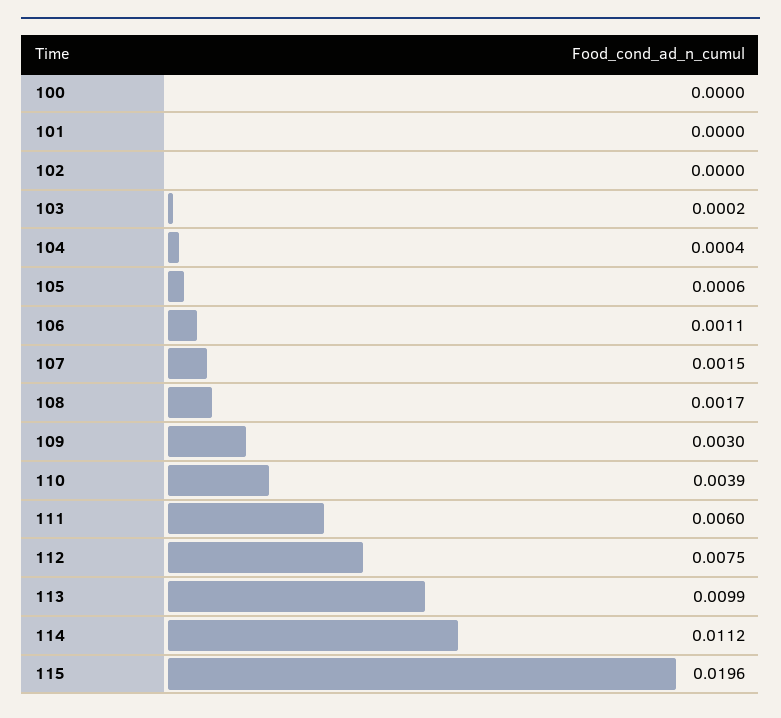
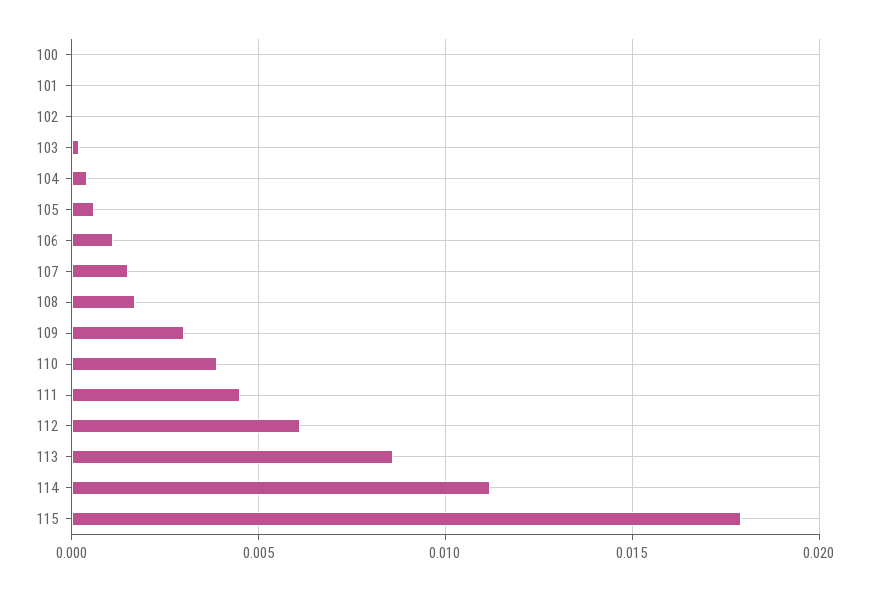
  {
    "100": 0,
    "101": 0,
    "102": 0,
    "103": 0.0002,
    "104": 0.0004,
    "105": 0.0006,
    "106": 0.0011,
    "107": 0.0015,
    "108": 0.0017,
    "109": 0.003,
    "110": 0.0039,
-   "111": 0.006,
+   "111": 0.0045,
-   "112": 0.0075,
+   "112": 0.006,
-   "113": 0.0099,
+   "113": 0.0085,
    "114": 0.0112,
-   "115": 0.0196
+   "115": 0.018
  }

